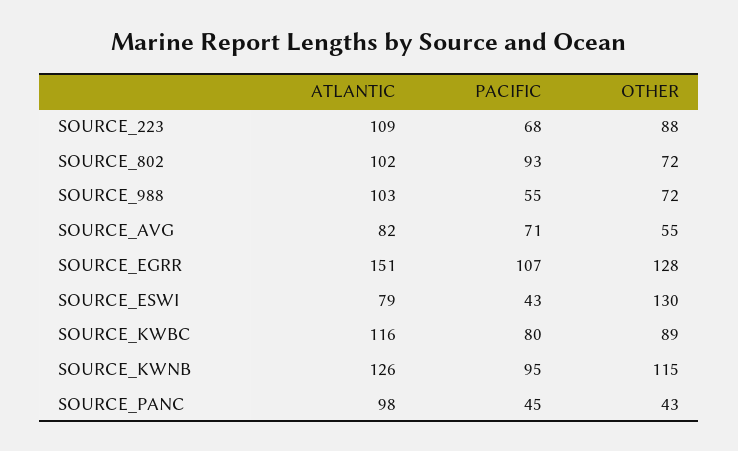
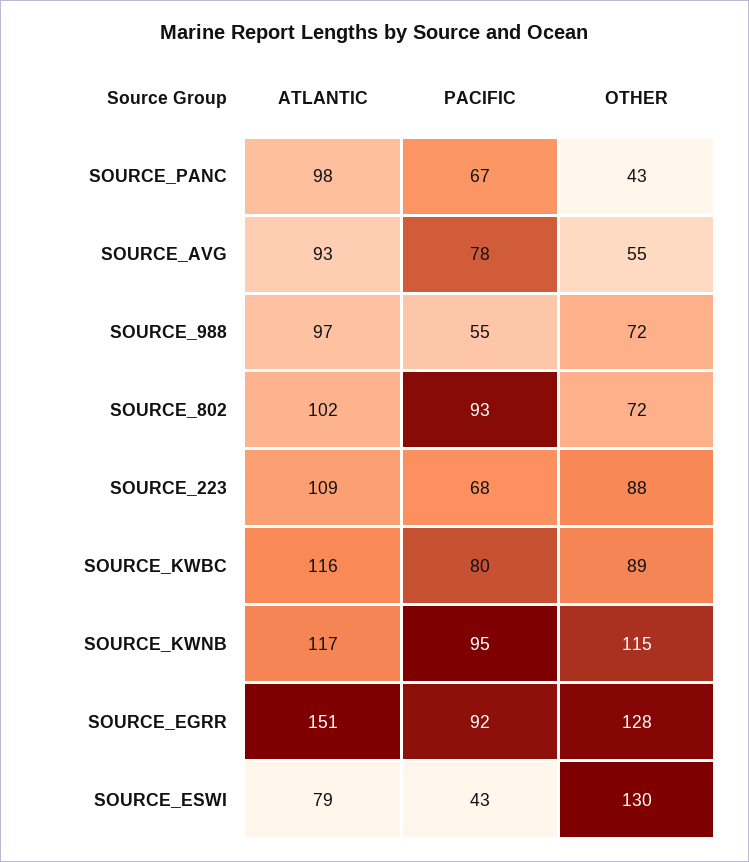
  {
    "ATLANTIC": {
      "SOURCE_223": 109,
      "SOURCE_802": 102,
-     "SOURCE_988": 103,
+     "SOURCE_988": 97,
-     "SOURCE_AVG": 82,
+     "SOURCE_AVG": 93,
      "SOURCE_EGRR": 151,
      "SOURCE_ESWI": 79,
      "SOURCE_KWBC": 116,
-     "SOURCE_KWNB": 126,
+     "SOURCE_KWNB": 117,
      "SOURCE_PANC": 98
    },
    "PACIFIC": {
      "SOURCE_223": 68,
      "SOURCE_802": 93,
      "SOURCE_988": 55,
-     "SOURCE_AVG": 71,
+     "SOURCE_AVG": 78,
-     "SOURCE_EGRR": 107,
+     "SOURCE_EGRR": 92,
      "SOURCE_ESWI": 43,
      "SOURCE_KWBC": 80,
      "SOURCE_KWNB": 95,
-     "SOURCE_PANC": 45
+     "SOURCE_PANC": 67
    },
    "OTHER": {
      "SOURCE_223": 88,
      "SOURCE_802": 72,
      "SOURCE_988": 72,
      "SOURCE_AVG": 55,
      "SOURCE_EGRR": 128,
      "SOURCE_ESWI": 130,
      "SOURCE_KWBC": 89,
      "SOURCE_KWNB": 115,
      "SOURCE_PANC": 43
    }
  }

